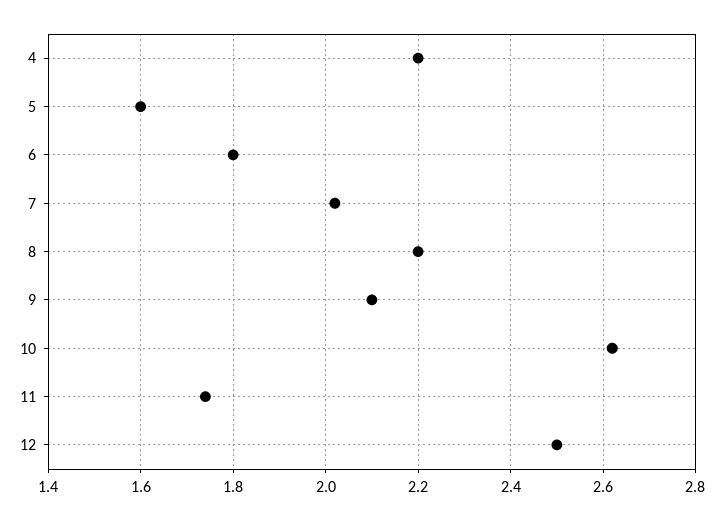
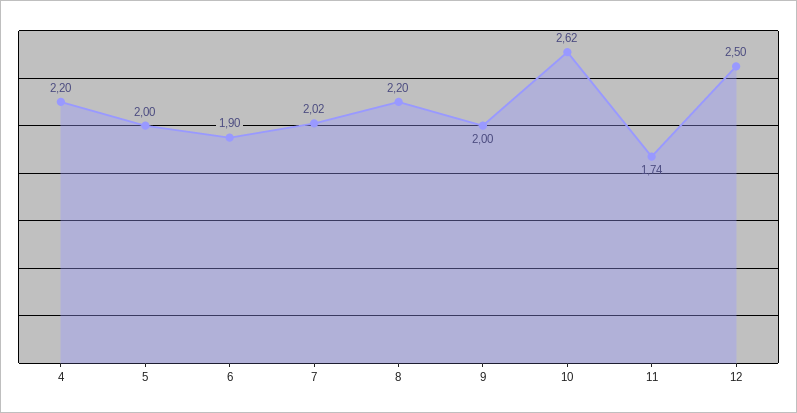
  {
    "4": 2.2,
-   "5": 1.6,
+   "5": 2,
-   "6": 1.8,
+   "6": 1.9,
    "7": 2.02,
    "8": 2.2,
-   "9": 2.1,
+   "9": 2,
    "10": 2.62,
    "11": 1.74,
    "12": 2.5
  }

